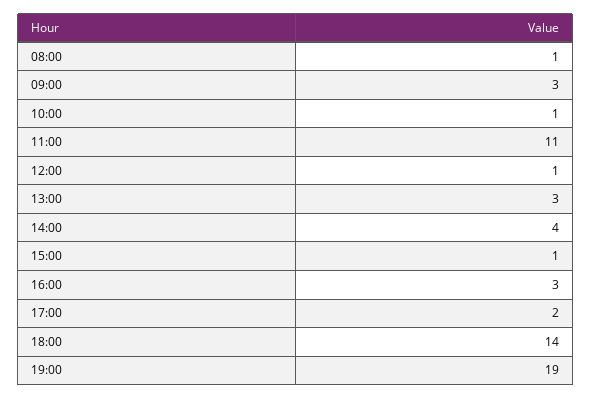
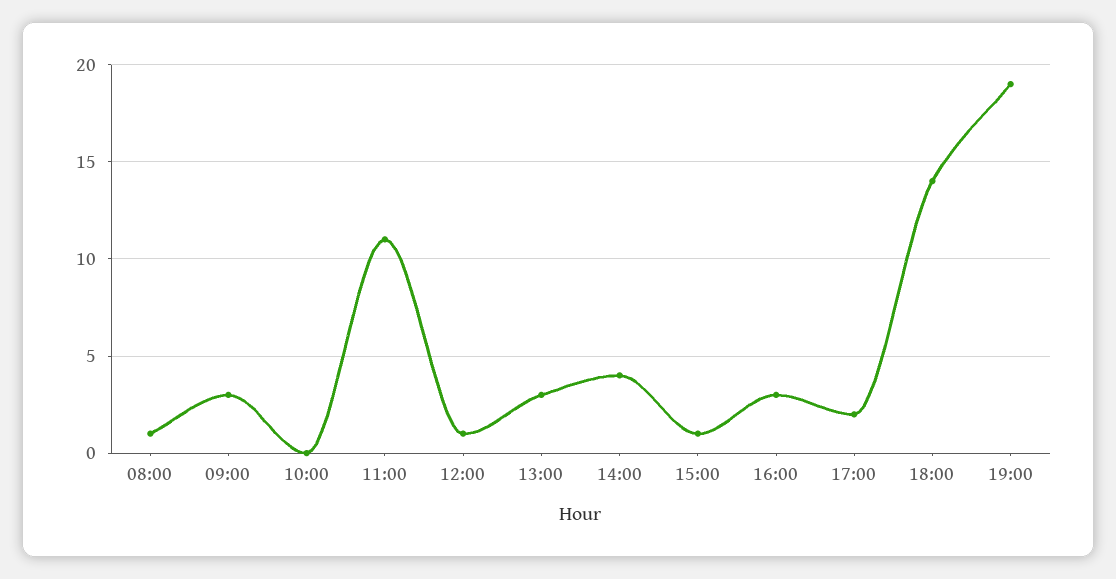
  {
    "08:00": 1,
    "09:00": 3,
-   "10:00": 1,
+   "10:00": 0,
    "11:00": 11,
    "12:00": 1,
    "13:00": 3,
    "14:00": 4,
    "15:00": 1,
    "16:00": 3,
    "17:00": 2,
    "18:00": 14,
    "19:00": 19
  }

